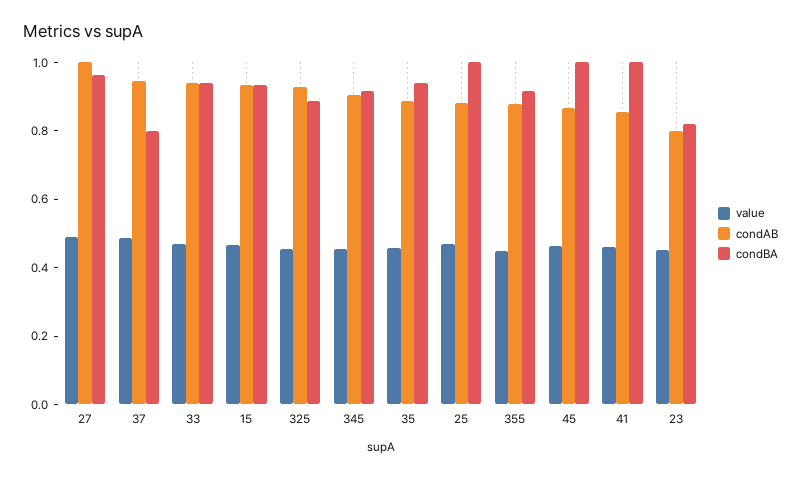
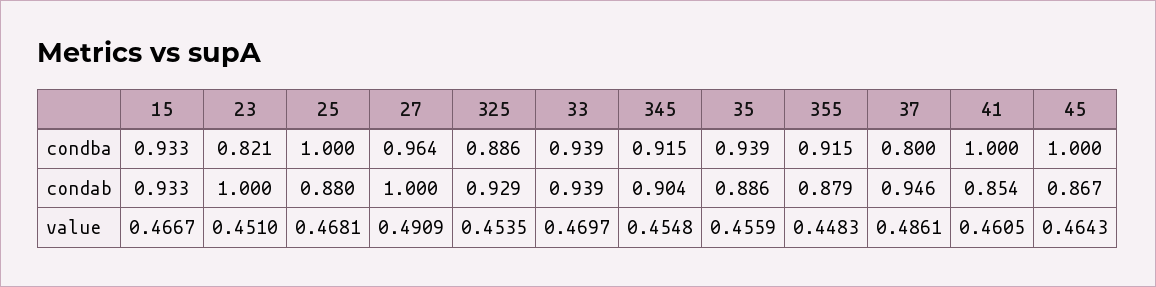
  {
    "value": {
      "27": 0.4909,
      "37": 0.4861,
      "33": 0.4697,
      "15": 0.4667,
      "325": 0.4535,
      "345": 0.4548,
      "35": 0.4559,
      "25": 0.4681,
      "355": 0.4483,
      "45": 0.4643,
      "41": 0.4605,
      "23": 0.451
    },
    "condAB": {
      "27": 1,
      "37": 0.946,
      "33": 0.939,
      "15": 0.933,
      "325": 0.929,
      "345": 0.904,
      "35": 0.886,
      "25": 0.88,
      "355": 0.879,
      "45": 0.867,
      "41": 0.854,
-     "23": 0.8
+     "23": 1
    },
    "condBA": {
      "27": 0.964,
      "37": 0.8,
      "33": 0.939,
      "15": 0.933,
      "325": 0.886,
      "345": 0.915,
      "35": 0.939,
      "25": 1,
      "355": 0.915,
      "45": 1,
      "41": 1,
      "23": 0.821
    }
  }

